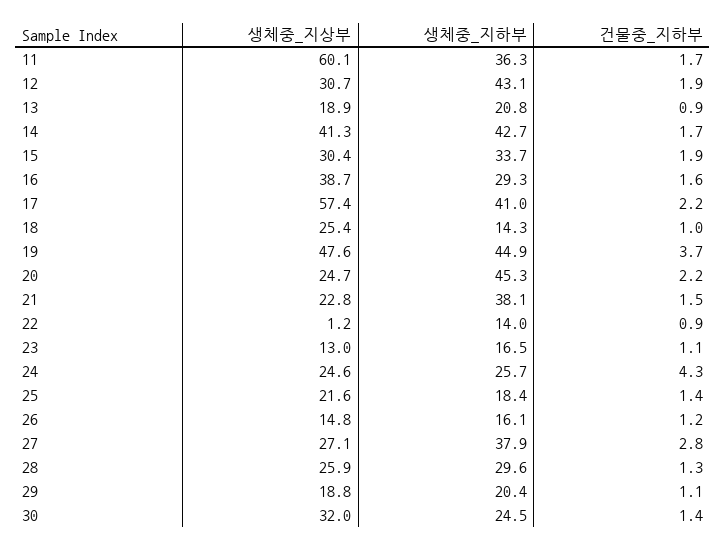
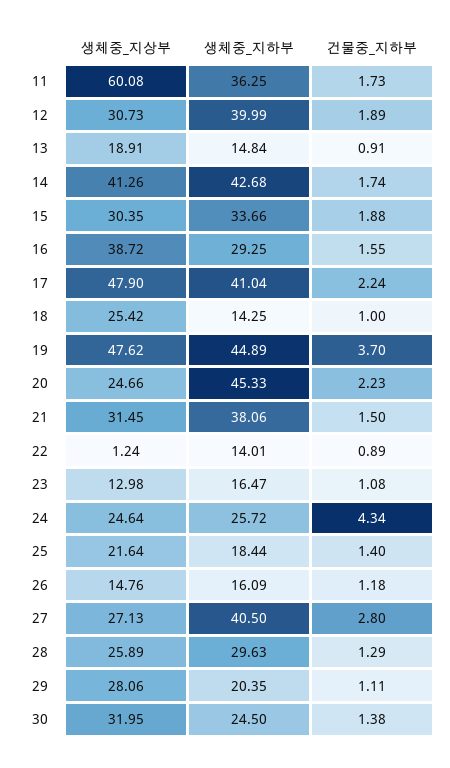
  {
    "생체중_지상부": {
      "11": 60.08,
      "12": 30.73,
      "13": 18.91,
      "14": 41.26,
      "15": 30.35,
      "16": 38.72,
-     "17": 57.4,
+     "17": 47.9,
      "18": 25.42,
      "19": 47.62,
      "20": 24.66,
-     "21": 22.8,
+     "21": 31.45,
      "22": 1.24,
      "23": 12.98,
      "24": 24.64,
      "25": 21.64,
      "26": 14.76,
      "27": 27.13,
      "28": 25.89,
-     "29": 18.8,
+     "29": 28.06,
      "30": 31.95
    },
    "생체중_지하부": {
      "11": 36.25,
-     "12": 43.1,
+     "12": 39.99,
-     "13": 20.8,
+     "13": 14.84,
      "14": 42.68,
      "15": 33.66,
      "16": 29.25,
      "17": 41.04,
      "18": 14.25,
      "19": 44.89,
      "20": 45.33,
      "21": 38.06,
      "22": 14.01,
      "23": 16.47,
      "24": 25.72,
      "25": 18.44,
      "26": 16.09,
-     "27": 37.9,
+     "27": 40.5,
      "28": 29.63,
      "29": 20.35,
      "30": 24.5
    },
    "건물중_지하부": {
      "11": 1.73,
      "12": 1.89,
      "13": 0.91,
      "14": 1.74,
      "15": 1.88,
      "16": 1.55,
      "17": 2.24,
      "18": 1,
      "19": 3.7,
      "20": 2.23,
      "21": 1.5,
      "22": 0.89,
      "23": 1.08,
      "24": 4.34,
      "25": 1.4,
      "26": 1.18,
      "27": 2.8,
      "28": 1.29,
      "29": 1.11,
      "30": 1.38
    }
  }

